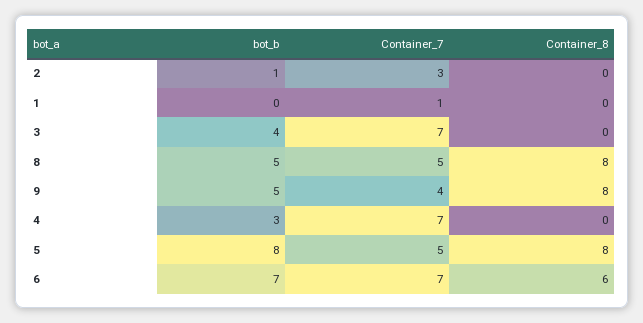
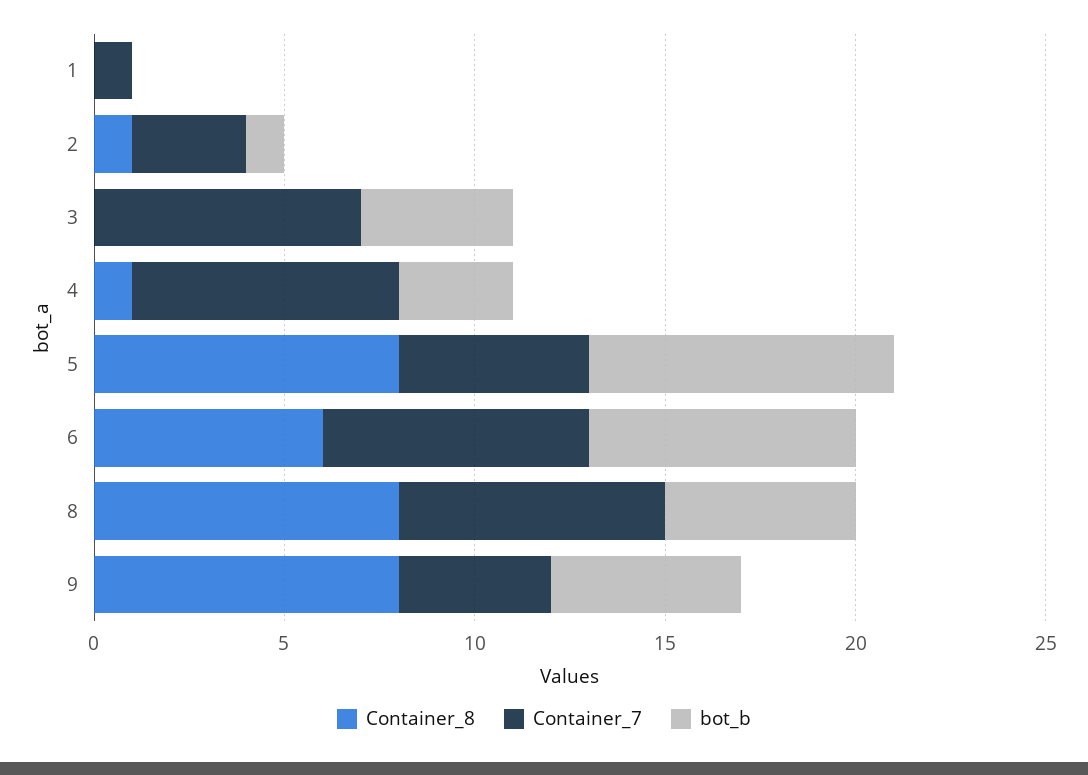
  {
    "bot_b": {
      "2": 1,
      "1": 0,
      "3": 4,
      "8": 5,
      "9": 5,
      "4": 3,
      "5": 8,
      "6": 7
    },
    "Container_7": {
      "2": 3,
      "1": 1,
      "3": 7,
-     "8": 5,
+     "8": 7,
      "9": 4,
      "4": 7,
      "5": 5,
      "6": 7
    },
    "Container_8": {
-     "2": 0,
+     "2": 1,
      "1": 0,
      "3": 0,
      "8": 8,
      "9": 8,
-     "4": 0,
+     "4": 1,
      "5": 8,
      "6": 6
    }
  }

